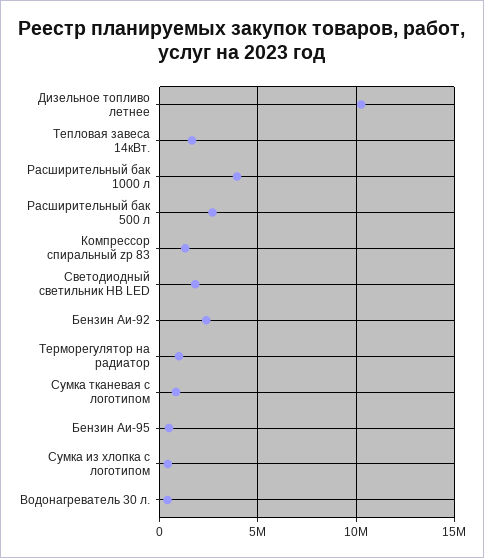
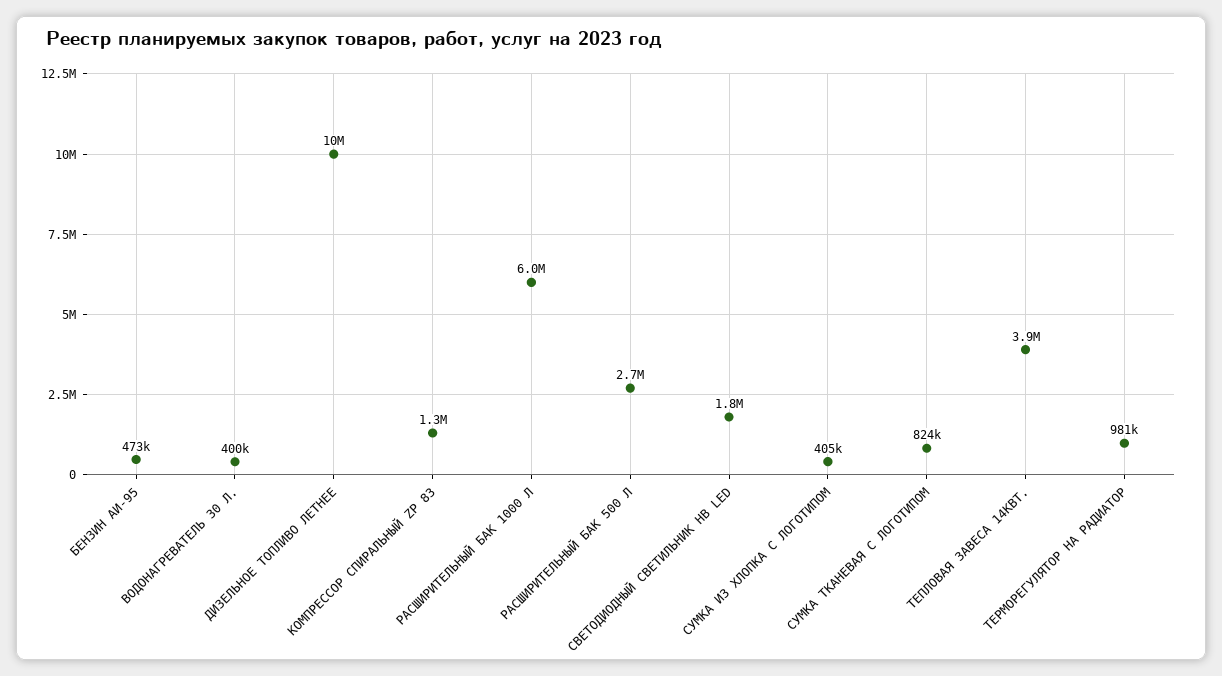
  {
    "Дизельное топливо летнее": 10000000,
-   "Тепловая завеса 14кВт.": 1500000,
+   "Тепловая завеса 14кВт.": 3900000,
-   "Расширительный бак 1000 л": 4000000,
+   "Расширительный бак 1000 л": 6000000,
    "Расширительный бак 500 л": 2700000,
    "Компрессор спиральный zp 83": 1300000,
    "Светодиодный светильник HB LED": 1800000,
-   "Бензин Аи-92": 2500000,
    "Терморегулятор на радиатор": 981000,
    "Сумка тканевая с логотипом": 824000,
    "Бензин Аи-95": 473000,
    "Сумка из хлопка с логотипом": 405000,
    "Водонагреватель 30 л.": 400000
  }

